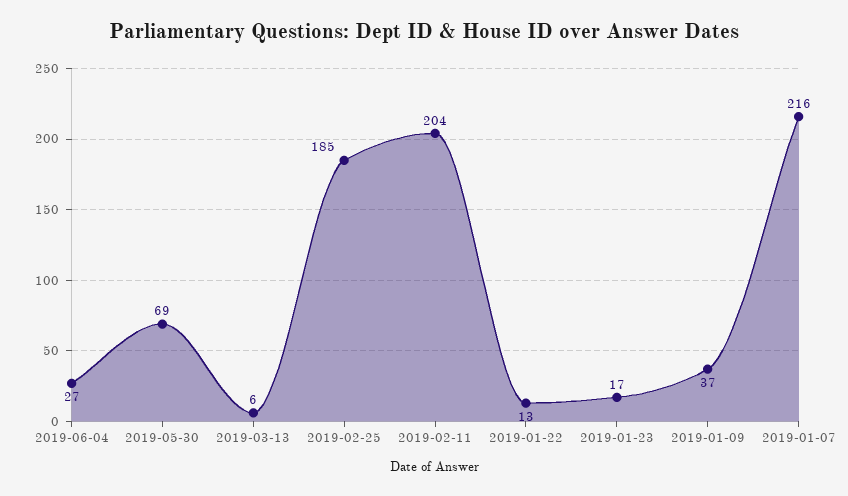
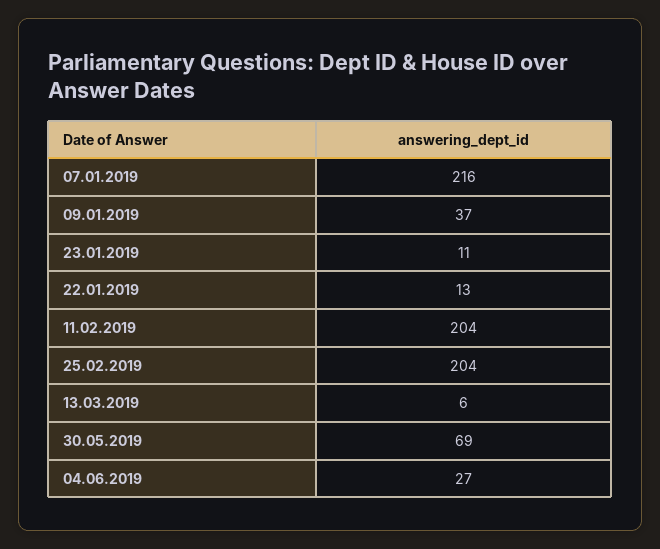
  {
    "2019-06-04": 27,
    "2019-05-30": 69,
    "2019-03-13": 6,
-   "2019-02-25": 185,
+   "2019-02-25": 204,
    "2019-02-11": 204,
    "2019-01-22": 13,
-   "2019-01-23": 17,
+   "2019-01-23": 11,
    "2019-01-09": 37,
    "2019-01-07": 216
  }

